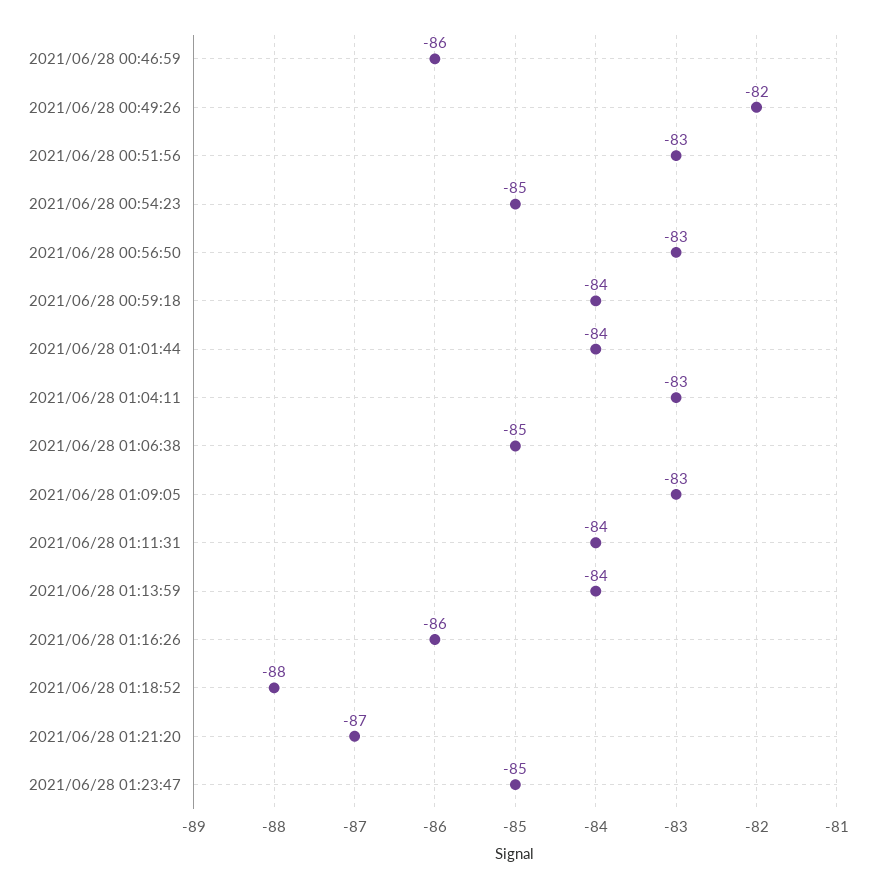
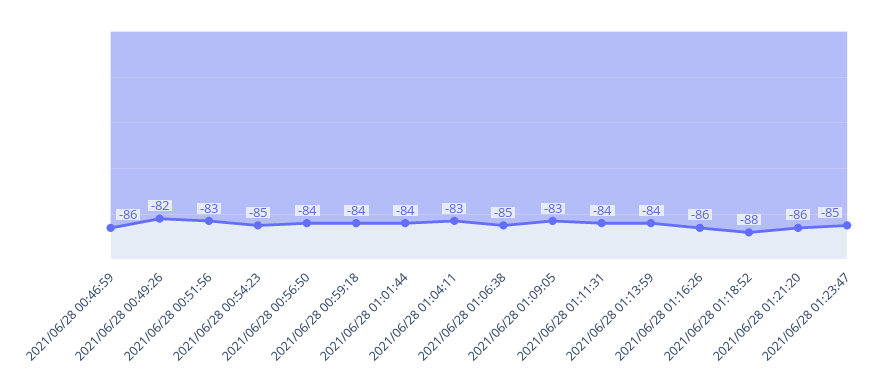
  {
    "2021/06/28 00:46:59": -86,
    "2021/06/28 00:49:26": -82,
    "2021/06/28 00:51:56": -83,
    "2021/06/28 00:54:23": -85,
-   "2021/06/28 00:56:50": -83,
+   "2021/06/28 00:56:50": -84,
    "2021/06/28 00:59:18": -84,
    "2021/06/28 01:01:44": -84,
    "2021/06/28 01:04:11": -83,
    "2021/06/28 01:06:38": -85,
    "2021/06/28 01:09:05": -83,
    "2021/06/28 01:11:31": -84,
    "2021/06/28 01:13:59": -84,
    "2021/06/28 01:16:26": -86,
    "2021/06/28 01:18:52": -88,
-   "2021/06/28 01:21:20": -87,
+   "2021/06/28 01:21:20": -86,
    "2021/06/28 01:23:47": -85
  }

